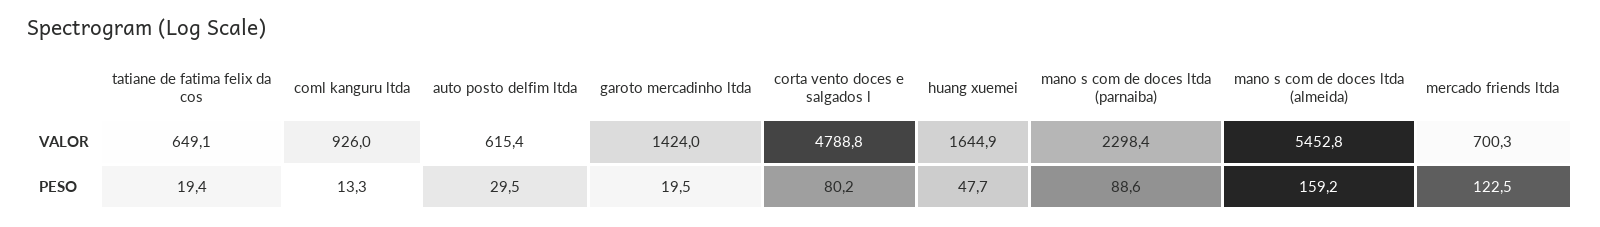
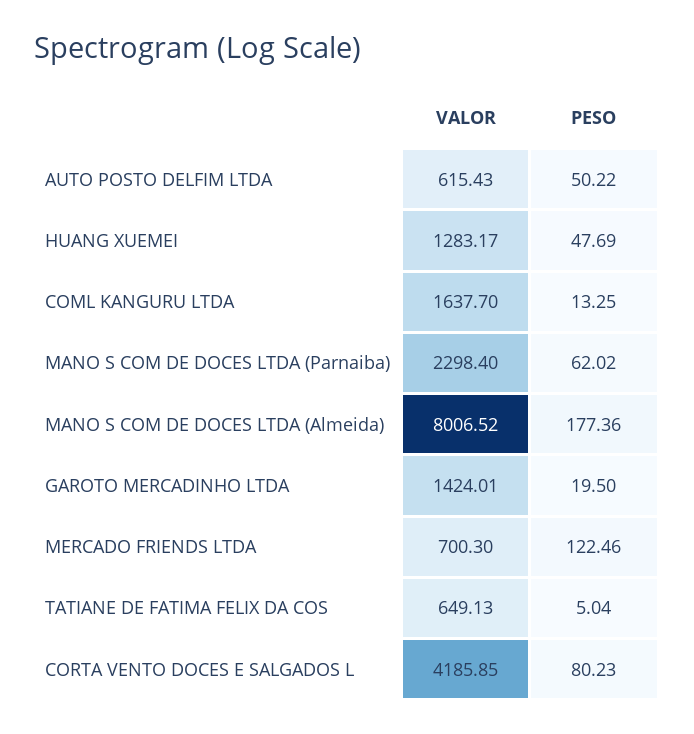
  {
    "tatiane de fatima felix da cos": {
      "VALOR": 649.13,
-     "PESO": 19.4
+     "PESO": 5.04
    },
    "coml kanguru ltda": {
-     "VALOR": 926,
+     "VALOR": 1637.7,
      "PESO": 13.25
    },
    "auto posto delfim ltda": {
      "VALOR": 615.43,
-     "PESO": 29.5
+     "PESO": 50.22
    },
    "garoto mercadinho ltda": {
      "VALOR": 1424.01,
      "PESO": 19.5
    },
    "corta vento doces e salgados l": {
-     "VALOR": 4788.8,
+     "VALOR": 4185.85,
      "PESO": 80.23
    },
    "huang xuemei": {
-     "VALOR": 1644.9,
+     "VALOR": 1283.17,
      "PESO": 47.69
    },
    "mano s com de doces ltda (parnaiba)": {
      "VALOR": 2298.4,
-     "PESO": 88.6
+     "PESO": 62.02
    },
    "mano s com de doces ltda (almeida)": {
-     "VALOR": 5452.8,
+     "VALOR": 8006.52,
-     "PESO": 159.2
+     "PESO": 177.36
    },
    "mercado friends ltda": {
      "VALOR": 700.3,
      "PESO": 122.46
    }
  }

